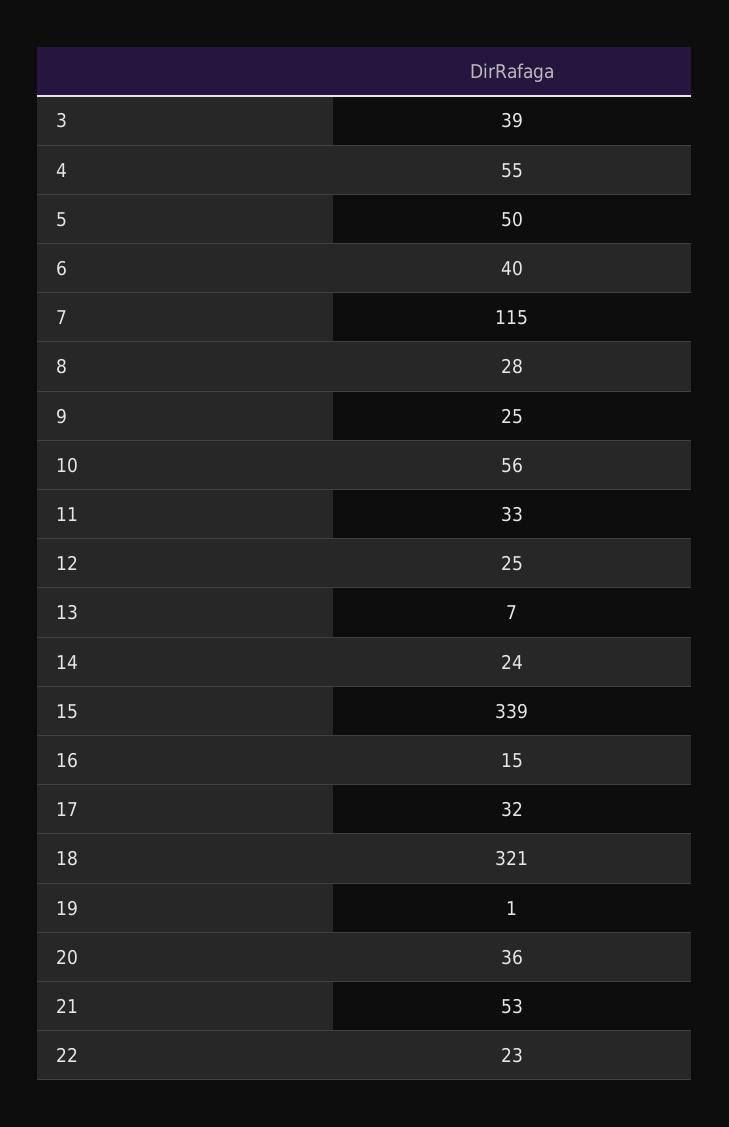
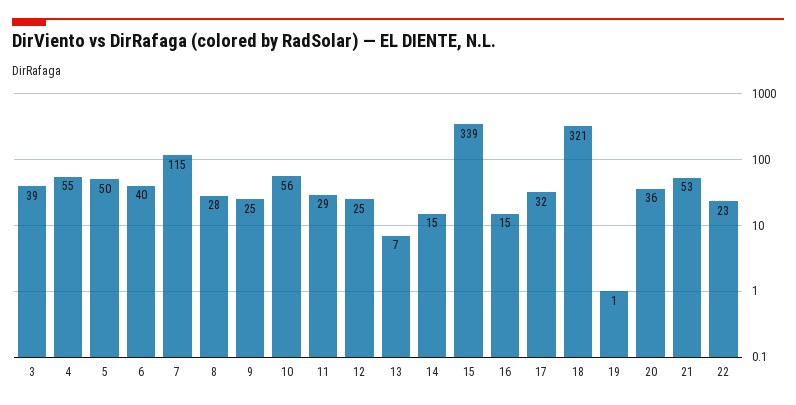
  {
    "3": 39,
    "4": 55,
    "5": 50,
    "6": 40,
    "7": 115,
    "8": 28,
    "9": 25,
    "10": 56,
-   "11": 33,
+   "11": 29,
    "12": 25,
    "13": 7,
-   "14": 24,
+   "14": 15,
    "15": 339,
    "16": 15,
    "17": 32,
    "18": 321,
    "19": 1,
    "20": 36,
    "21": 53,
    "22": 23
  }

